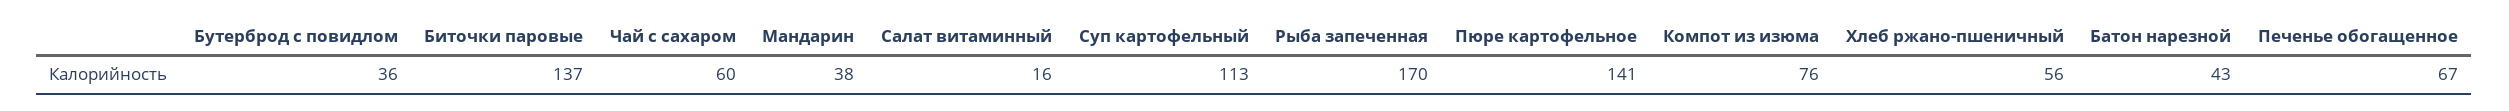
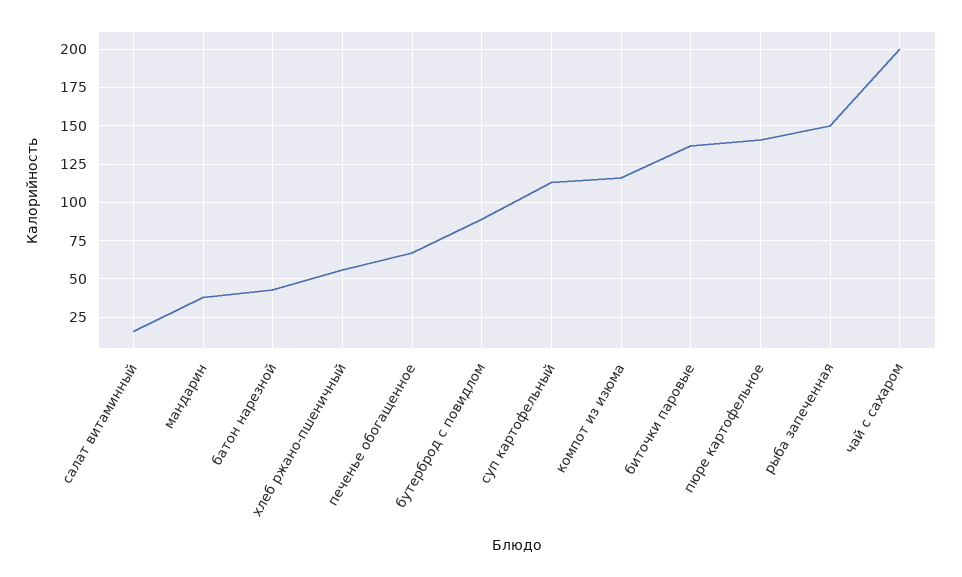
  {
-   "Бутерброд с повидлом": 36,
+   "Бутерброд с повидлом": 90,
    "Биточки паровые": 137,
-   "Чай с сахаром": 60,
+   "Чай с сахаром": 200,
    "Мандарин": 38,
    "Салат витаминный": 16,
    "Суп картофельный": 113,
-   "Рыба запеченная": 170,
+   "Рыба запеченная": 150,
    "Пюре картофельное": 141,
-   "Компот из изюма": 76,
+   "Компот из изюма": 115,
    "Хлеб ржано-пшеничный": 56,
    "Батон нарезной": 43,
    "Печенье обогащенное": 67
  }

